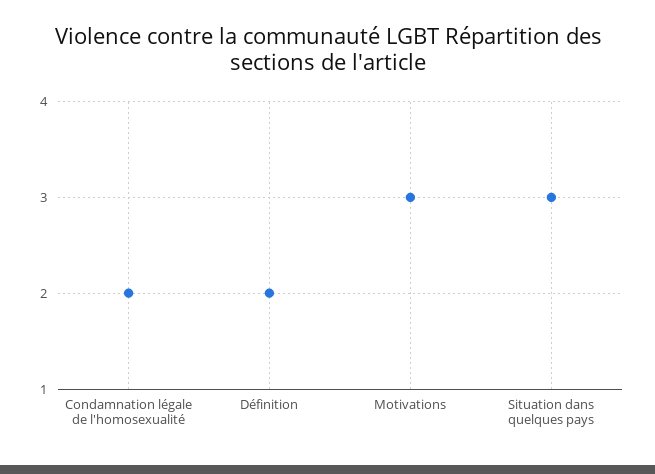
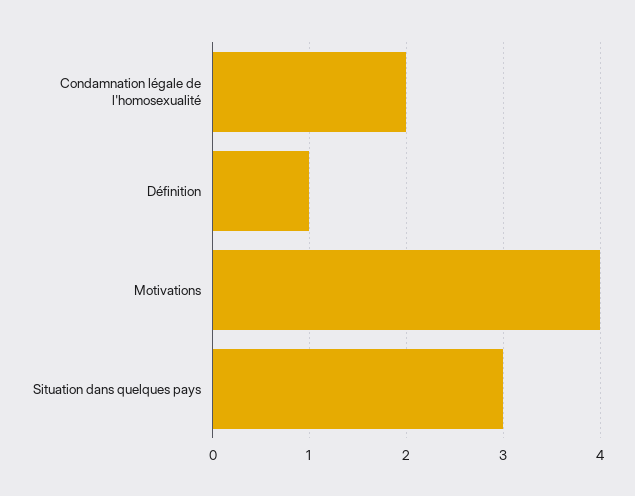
  {
    "Condamnation légale de l'homosexualité": 2,
-   "Définition": 2,
+   "Définition": 1,
-   "Motivations": 3,
+   "Motivations": 4,
    "Situation dans quelques pays": 3
  }

